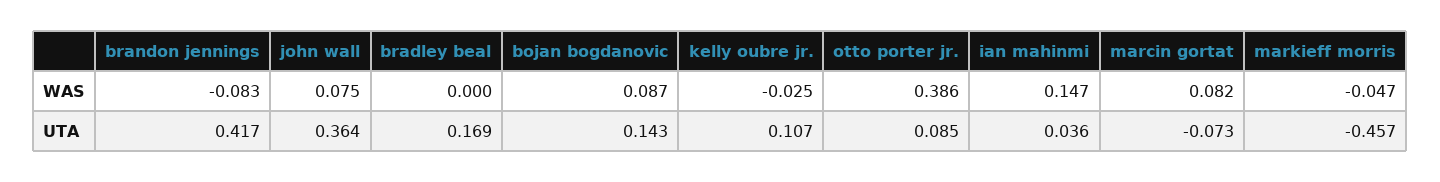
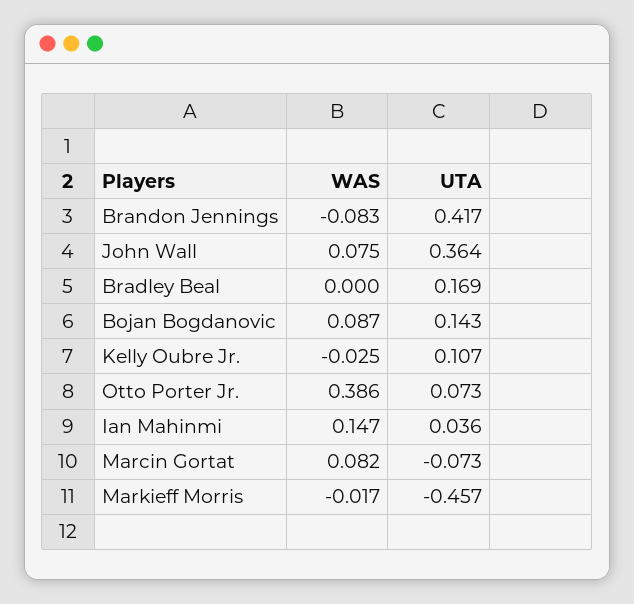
  {
    "brandon jennings": {
      "WAS": -0.083,
      "UTA": 0.417
    },
    "john wall": {
      "WAS": 0.075,
      "UTA": 0.364
    },
    "bradley beal": {
      "WAS": 0,
      "UTA": 0.169
    },
    "bojan bogdanovic": {
      "WAS": 0.087,
      "UTA": 0.143
    },
    "kelly oubre jr.": {
      "WAS": -0.025,
      "UTA": 0.107
    },
    "otto porter jr.": {
      "WAS": 0.386,
-     "UTA": 0.085
+     "UTA": 0.073
    },
    "ian mahinmi": {
      "WAS": 0.147,
      "UTA": 0.036
    },
    "marcin gortat": {
      "WAS": 0.082,
      "UTA": -0.073
    },
    "markieff morris": {
-     "WAS": -0.047,
+     "WAS": -0.017,
      "UTA": -0.457
    }
  }

